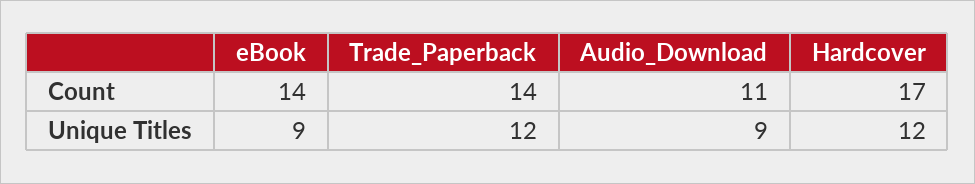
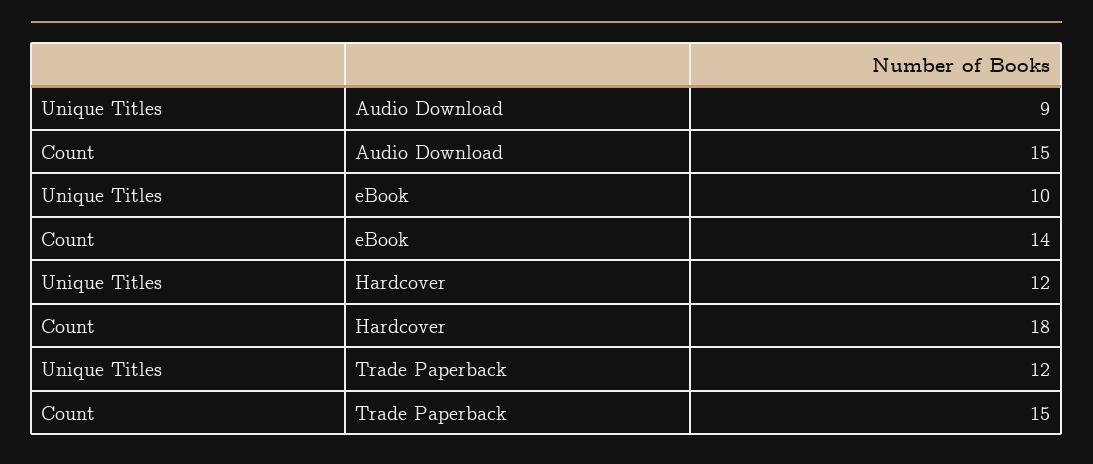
  {
    "eBook": {
      "Count": 14,
-     "Unique Titles": 9
+     "Unique Titles": 10
    },
    "Trade_Paperback": {
-     "Count": 14,
+     "Count": 15,
      "Unique Titles": 12
    },
    "Audio_Download": {
-     "Count": 11,
+     "Count": 15,
      "Unique Titles": 9
    },
    "Hardcover": {
-     "Count": 17,
+     "Count": 18,
      "Unique Titles": 12
    }
  }

